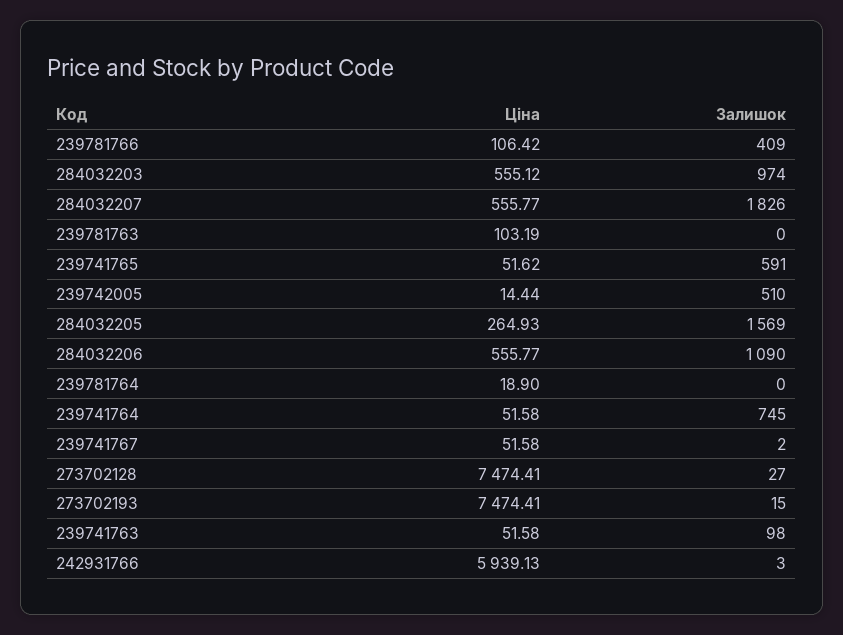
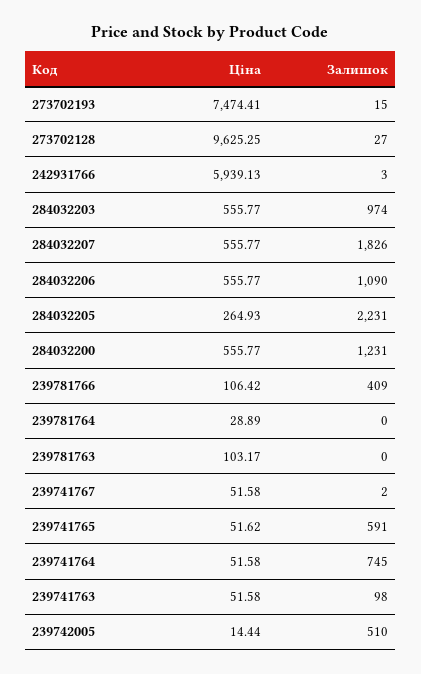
  {
    "Ціна": {
      "239781766": 106.42,
-     "284032203": 555.12,
+     "284032203": 555.77,
      "284032207": 555.77,
-     "239781763": 103.19,
+     "239781763": 103.17,
      "239741765": 51.62,
      "239742005": 14.44,
      "284032205": 264.93,
      "284032206": 555.77,
-     "239781764": 18.9,
+     "239781764": 28.89,
      "239741764": 51.58,
      "239741767": 51.58,
-     "273702128": 7474.41,
+     "273702128": 9625.25,
      "273702193": 7474.41,
      "239741763": 51.58,
-     "242931766": 5939.13
+     "242931766": 5939.13,
+     "284032200": 555.77
    },
    "Залишок": {
      "239781766": 409,
      "284032203": 974,
      "284032207": 1826,
      "239781763": 0,
      "239741765": 591,
      "239742005": 510,
-     "284032205": 1569,
+     "284032205": 2231,
      "284032206": 1090,
      "239781764": 0,
      "239741764": 745,
      "239741767": 2,
      "273702128": 27,
      "273702193": 15,
      "239741763": 98,
-     "242931766": 3
+     "242931766": 3,
+     "284032200": 1231
    }
  }

